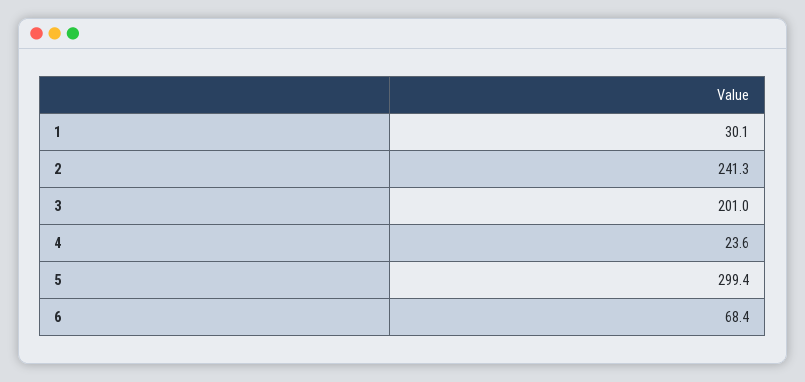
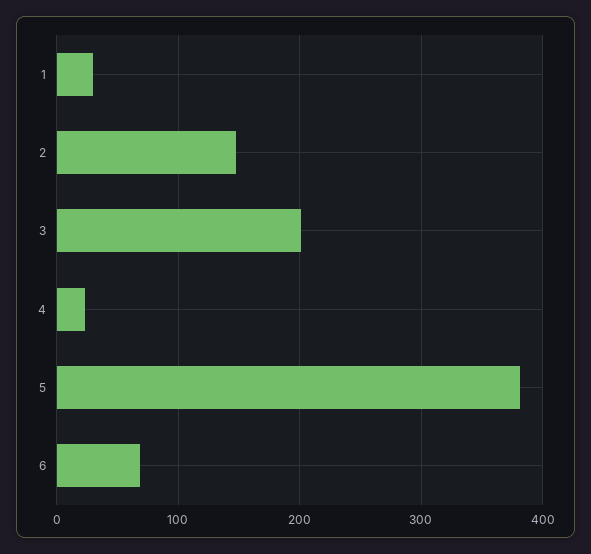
  {
    "1": 30.1,
-   "2": 241.3,
+   "2": 150,
    "3": 201,
    "4": 23.6,
-   "5": 299.4,
+   "5": 380,
    "6": 68.4
  }

